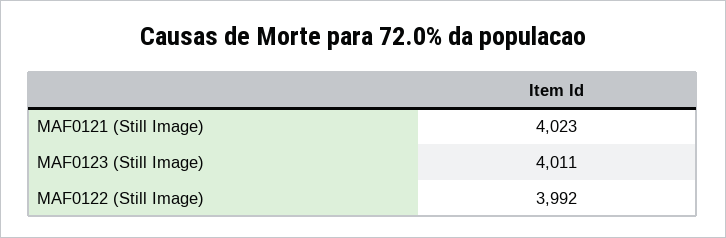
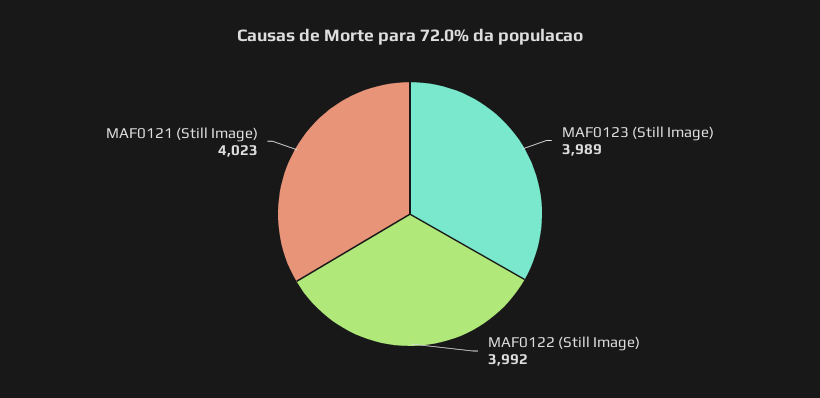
  {
    "MAF0121 (Still Image)": 4023,
-   "MAF0123 (Still Image)": 4011,
+   "MAF0123 (Still Image)": 3989,
    "MAF0122 (Still Image)": 3992
  }

